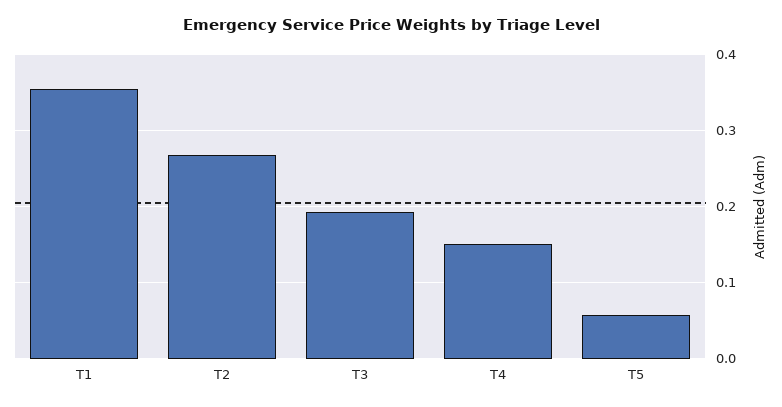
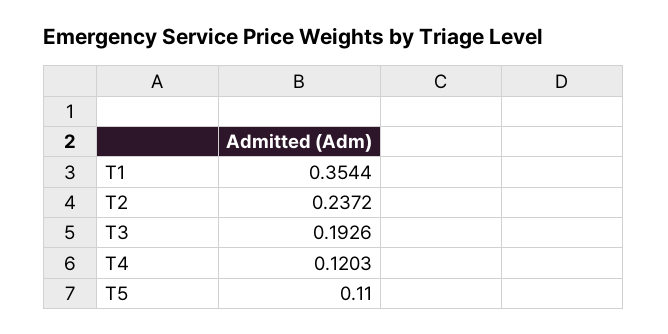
  {
    "T1": 0.3544,
-   "T2": 0.27,
+   "T2": 0.2372,
    "T3": 0.1926,
-   "T4": 0.15,
+   "T4": 0.1203,
-   "T5": 0.06
+   "T5": 0.11
  }

